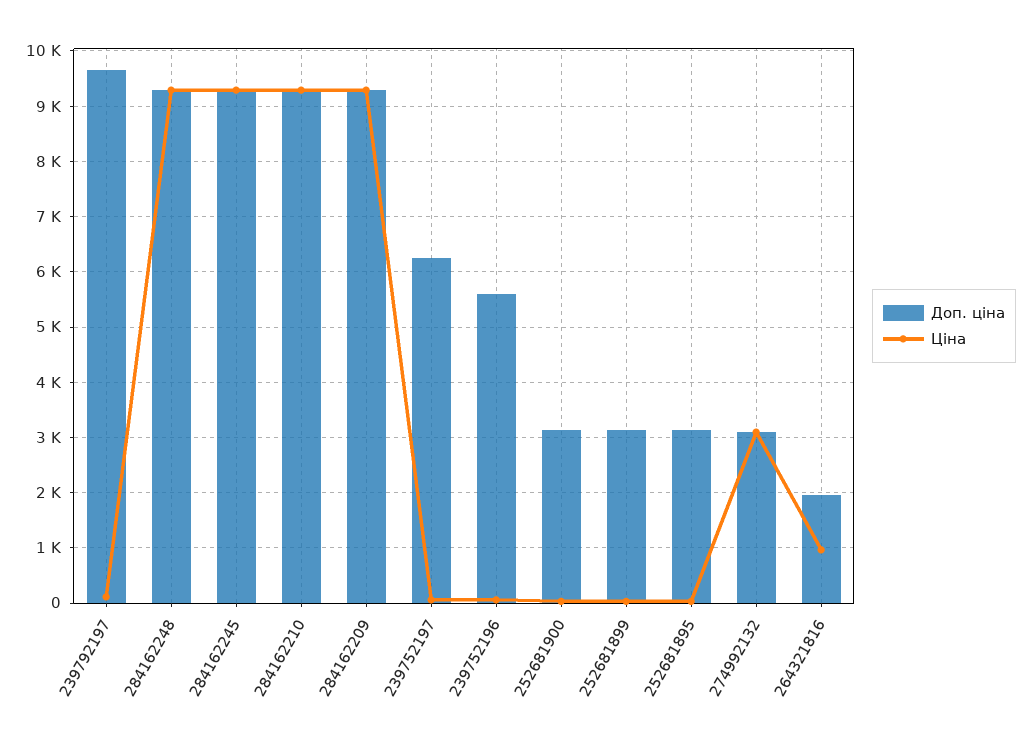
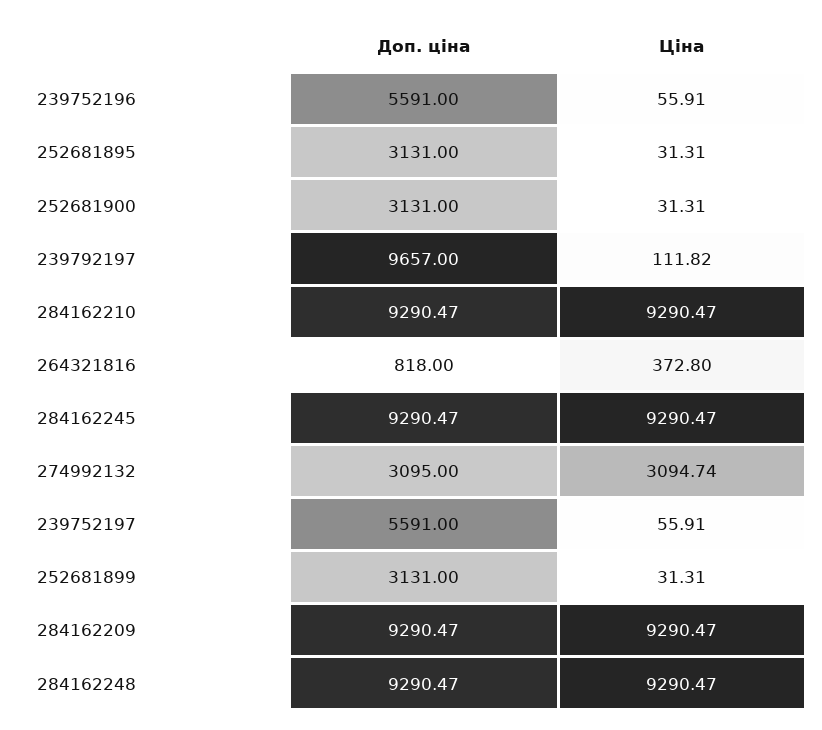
  {
    "Доп. ціна": {
      "239792197": 9657,
      "284162248": 9290.47,
      "284162245": 9290.47,
      "284162210": 9290.47,
      "284162209": 9290.47,
-     "239752197": 6200,
+     "239752197": 5591,
      "239752196": 5591,
      "252681900": 3131,
      "252681899": 3131,
      "252681895": 3131,
      "274992132": 3095,
-     "264321816": 2000
+     "264321816": 818
    },
    "Ціна": {
      "239792197": 111.82,
      "284162248": 9290.47,
      "284162245": 9290.47,
      "284162210": 9290.47,
      "284162209": 9290.47,
      "239752197": 55.91,
      "239752196": 55.91,
      "252681900": 31.31,
      "252681899": 31.31,
      "252681895": 31.31,
      "274992132": 3094.74,
-     "264321816": 1000
+     "264321816": 372.8
    }
  }

